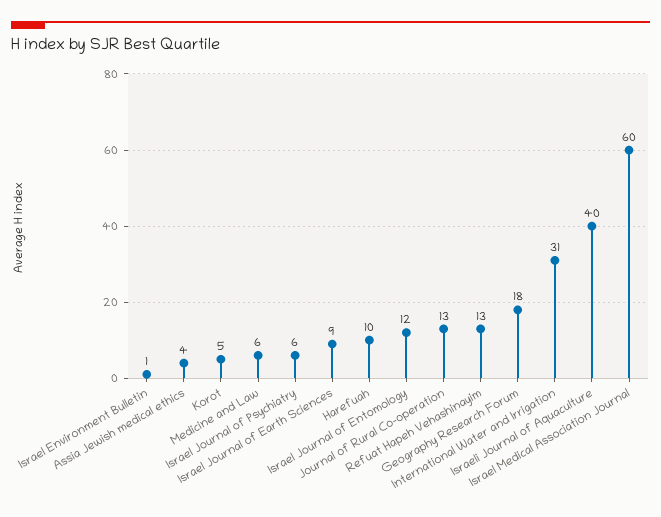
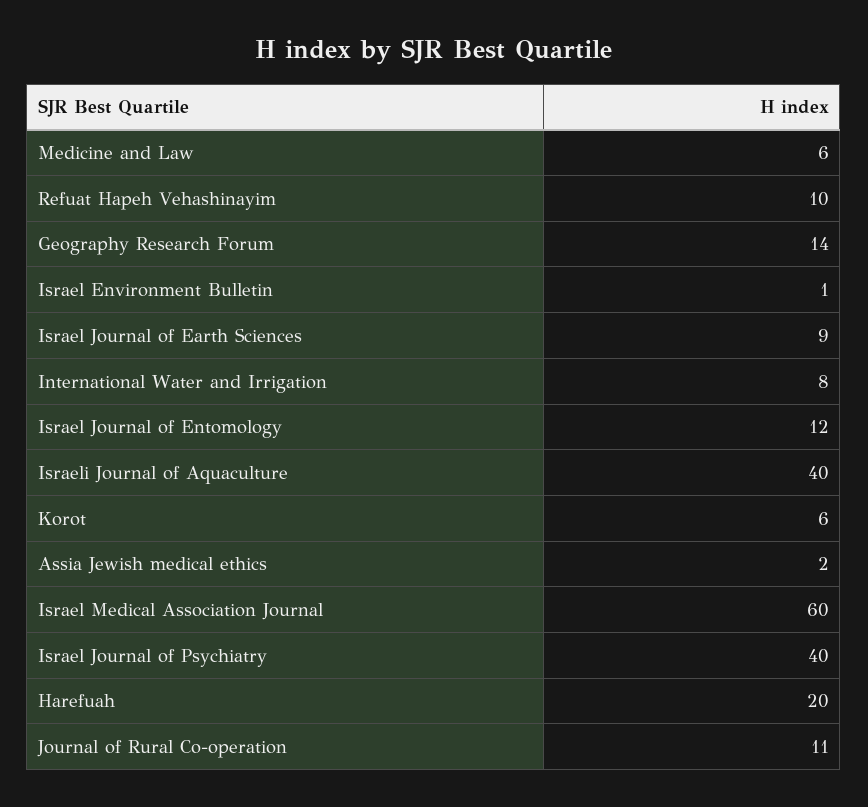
  {
    "Israel Environment Bulletin": 1,
-   "Assia Jewish medical ethics": 4,
+   "Assia Jewish medical ethics": 2,
-   "Korot": 5,
+   "Korot": 6,
    "Medicine and Law": 6,
-   "Israel Journal of Psychiatry": 6,
+   "Israel Journal of Psychiatry": 40,
    "Israel Journal of Earth Sciences": 9,
-   "Harefuah": 10,
+   "Harefuah": 20,
    "Israel Journal of Entomology": 12,
-   "Journal of Rural Co-operation": 13,
+   "Journal of Rural Co-operation": 11,
-   "Refuat Hapeh Vehashinayim": 13,
+   "Refuat Hapeh Vehashinayim": 10,
-   "Geography Research Forum": 18,
+   "Geography Research Forum": 14,
-   "International Water and Irrigation": 31,
+   "International Water and Irrigation": 8,
    "Israeli Journal of Aquaculture": 40,
    "Israel Medical Association Journal": 60
  }

